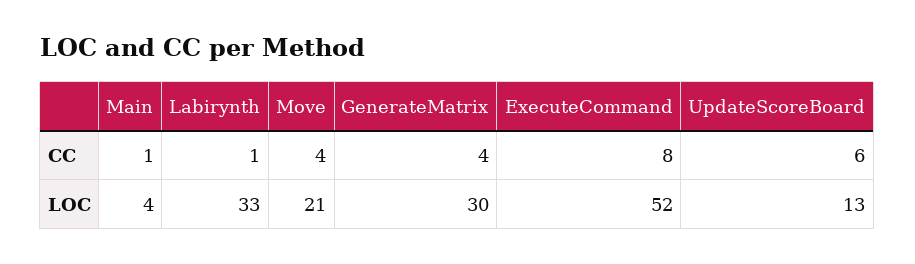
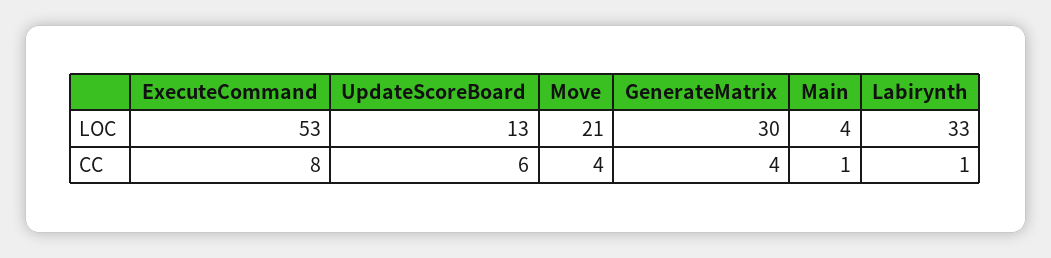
  {
    "Main": {
      "CC": 1,
      "LOC": 4
    },
    "Labirynth": {
      "CC": 1,
      "LOC": 33
    },
    "Move": {
      "CC": 4,
      "LOC": 21
    },
    "GenerateMatrix": {
      "CC": 4,
      "LOC": 30
    },
    "ExecuteCommand": {
      "CC": 8,
-     "LOC": 52
+     "LOC": 53
    },
    "UpdateScoreBoard": {
      "CC": 6,
      "LOC": 13
    }
  }

